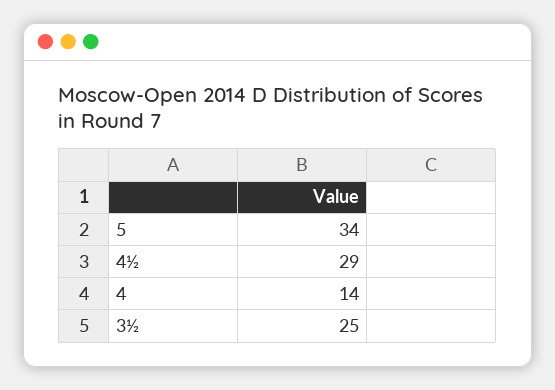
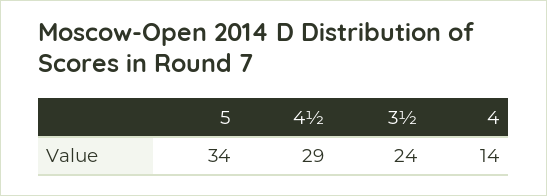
  {
    "5": 34,
    "4½": 29,
    "4": 14,
-   "3½": 25
+   "3½": 24
  }

